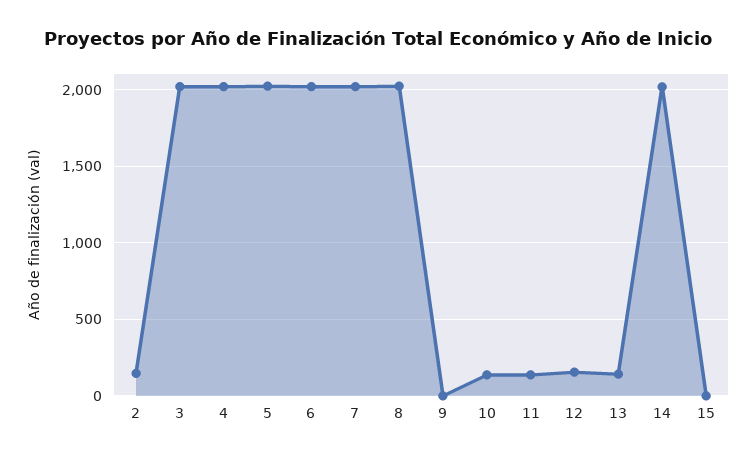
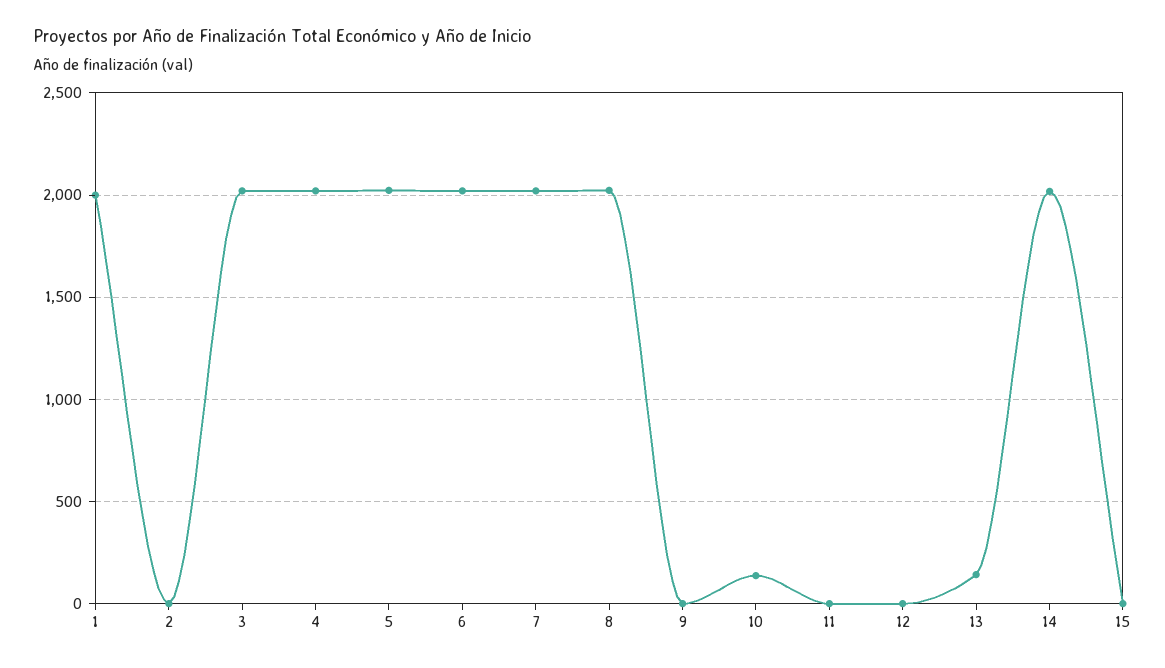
  {
-   "2": 150,
+   "2": 0,
    "3": 2000,
    "4": 2000,
    "5": 2000,
    "6": 2000,
    "7": 2000,
    "8": 2000,
    "9": 0,
    "10": 150,
-   "11": 150,
+   "11": 0,
-   "12": 150,
+   "12": 0,
    "13": 150,
    "14": 2000,
-   "15": 0
+   "15": 0,
+   "1": 2000
  }

